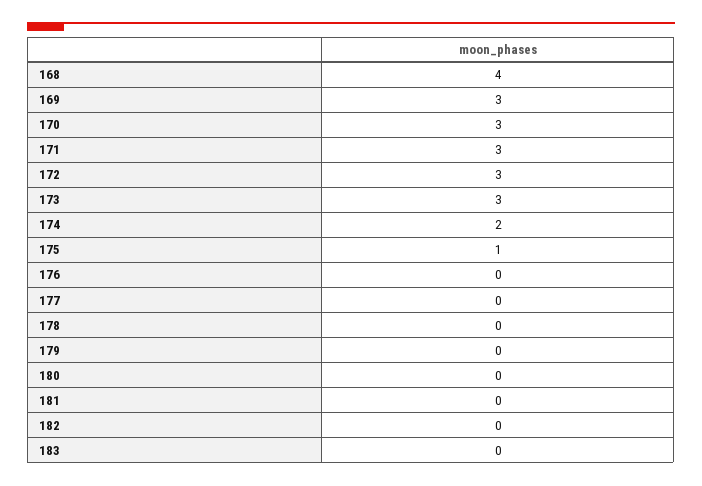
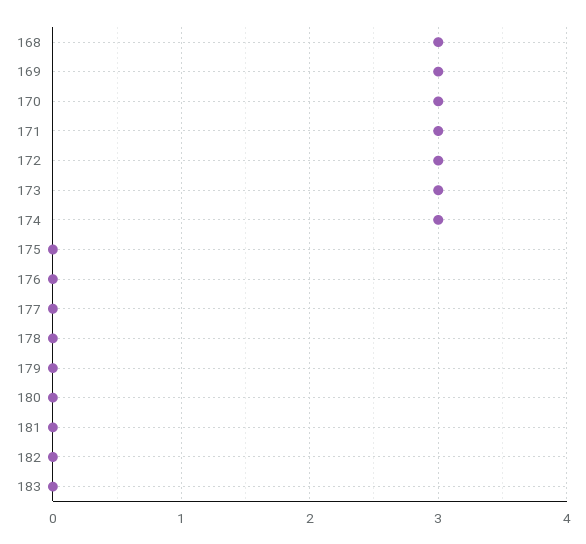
  {
-   "168": 4,
+   "168": 3,
    "169": 3,
    "170": 3,
    "171": 3,
    "172": 3,
    "173": 3,
-   "174": 2,
+   "174": 3,
-   "175": 1,
+   "175": 0,
    "176": 0,
    "177": 0,
    "178": 0,
    "179": 0,
    "180": 0,
    "181": 0,
    "182": 0,
    "183": 0
  }

